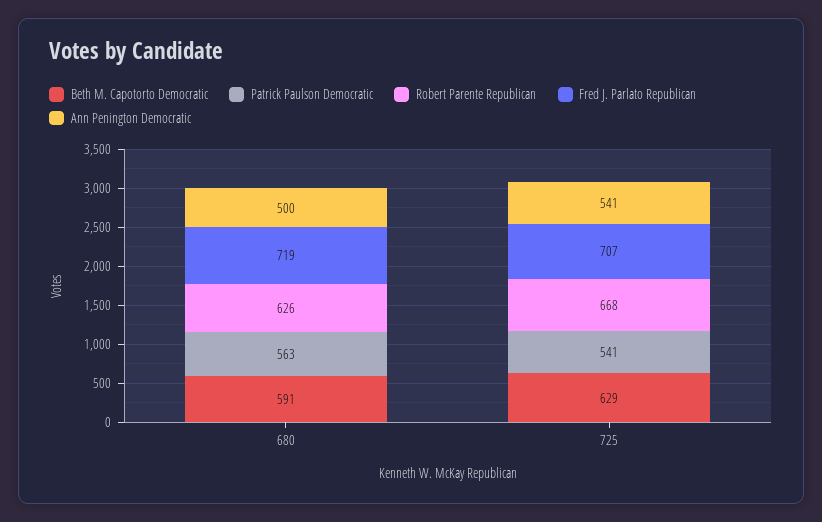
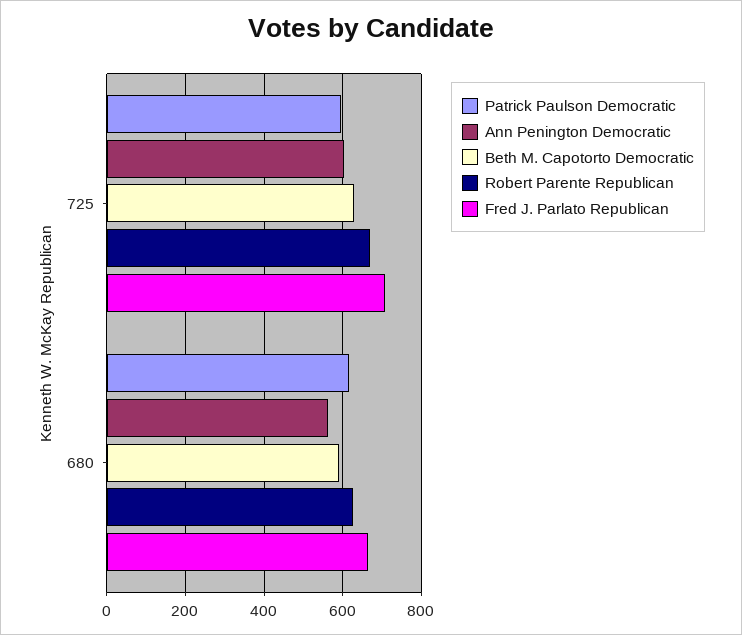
  {
    "Beth M. Capotorto Democratic": {
      "680": 591,
      "725": 629
    },
    "Patrick Paulson Democratic": {
-     "680": 563,
+     "680": 620,
-     "725": 541
+     "725": 600
    },
    "Robert Parente Republican": {
      "680": 626,
      "725": 668
    },
    "Fred J. Parlato Republican": {
-     "680": 719,
+     "680": 660,
      "725": 707
    },
    "Ann Penington Democratic": {
-     "680": 500,
+     "680": 560,
-     "725": 541
+     "725": 600
    }
  }

